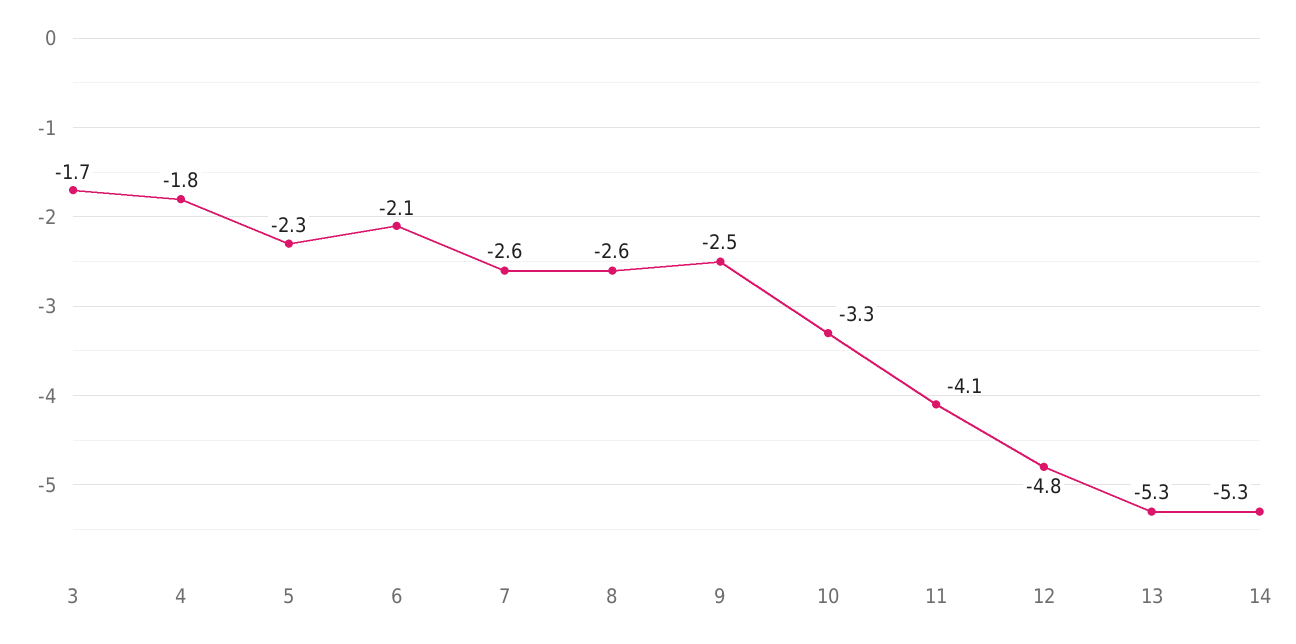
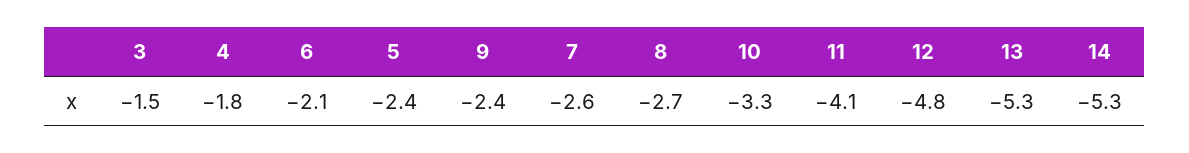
  {
-   "3": -1.7,
+   "3": -1.5,
    "4": -1.8,
-   "5": -2.3,
+   "5": -2.4,
    "6": -2.1,
    "7": -2.6,
-   "8": -2.6,
+   "8": -2.7,
-   "9": -2.5,
+   "9": -2.4,
    "10": -3.3,
    "11": -4.1,
    "12": -4.8,
    "13": -5.3,
    "14": -5.3
  }

